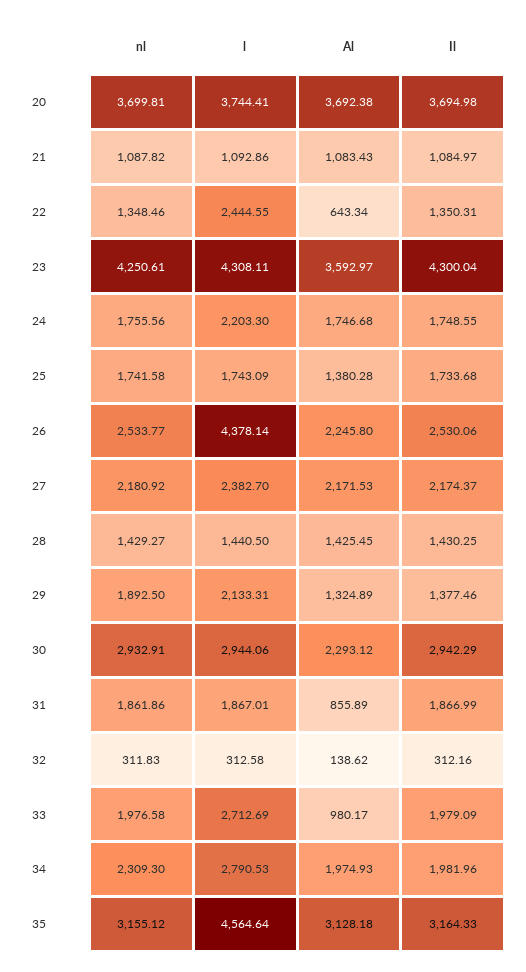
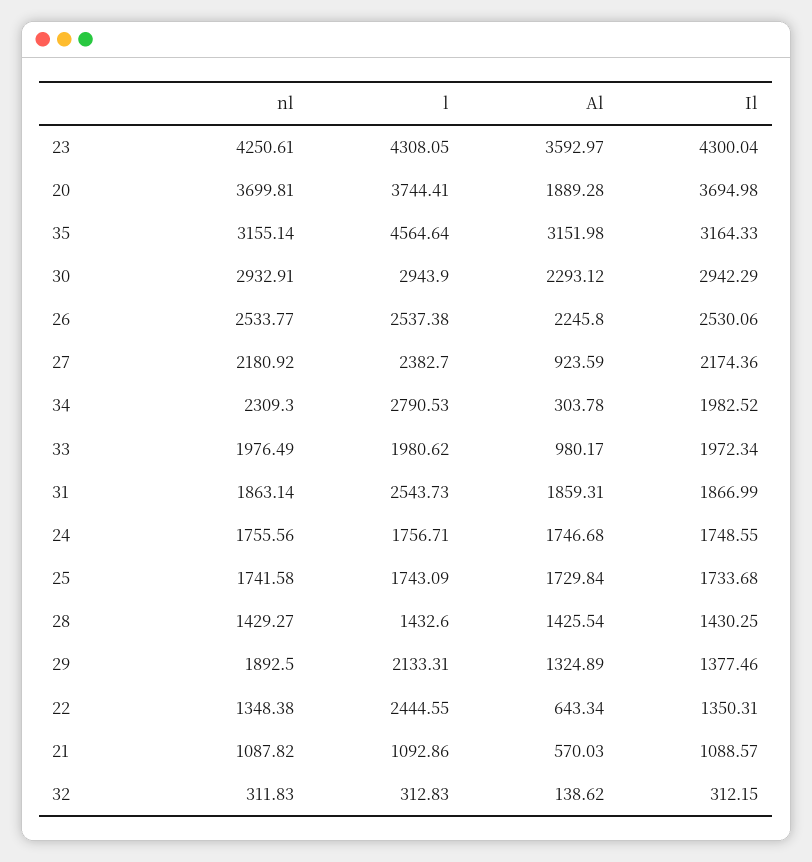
  {
    "nl": {
      "20": 3699.81,
      "21": 1087.82,
-     "22": 1348.46,
+     "22": 1348.38,
      "23": 4250.61,
      "24": 1755.56,
      "25": 1741.58,
      "26": 2533.77,
      "27": 2180.92,
      "28": 1429.27,
      "29": 1892.5,
      "30": 2932.91,
-     "31": 1861.86,
+     "31": 1863.14,
      "32": 311.83,
-     "33": 1976.58,
+     "33": 1976.49,
      "34": 2309.3,
-     "35": 3155.12
+     "35": 3155.14
    },
    "l": {
      "20": 3744.41,
      "21": 1092.86,
      "22": 2444.55,
-     "23": 4308.11,
+     "23": 4308.05,
-     "24": 2203.3,
+     "24": 1756.71,
      "25": 1743.09,
-     "26": 4378.14,
+     "26": 2537.38,
      "27": 2382.7,
-     "28": 1440.5,
+     "28": 1432.6,
      "29": 2133.31,
-     "30": 2944.06,
+     "30": 2943.9,
-     "31": 1867.01,
+     "31": 2543.73,
-     "32": 312.58,
+     "32": 312.83,
-     "33": 2712.69,
+     "33": 1980.62,
      "34": 2790.53,
      "35": 4564.64
    },
    "Al": {
-     "20": 3692.38,
+     "20": 1889.28,
-     "21": 1083.43,
+     "21": 570.03,
      "22": 643.34,
      "23": 3592.97,
      "24": 1746.68,
-     "25": 1380.28,
+     "25": 1729.84,
      "26": 2245.8,
-     "27": 2171.53,
+     "27": 923.59,
-     "28": 1425.45,
+     "28": 1425.54,
      "29": 1324.89,
      "30": 2293.12,
-     "31": 855.89,
+     "31": 1859.31,
      "32": 138.62,
      "33": 980.17,
-     "34": 1974.93,
+     "34": 303.78,
-     "35": 3128.18
+     "35": 3151.98
    },
    "Il": {
      "20": 3694.98,
-     "21": 1084.97,
+     "21": 1088.57,
      "22": 1350.31,
      "23": 4300.04,
      "24": 1748.55,
      "25": 1733.68,
      "26": 2530.06,
-     "27": 2174.37,
+     "27": 2174.36,
      "28": 1430.25,
      "29": 1377.46,
      "30": 2942.29,
      "31": 1866.99,
-     "32": 312.16,
+     "32": 312.15,
-     "33": 1979.09,
+     "33": 1972.34,
-     "34": 1981.96,
+     "34": 1982.52,
      "35": 3164.33
    }
  }

